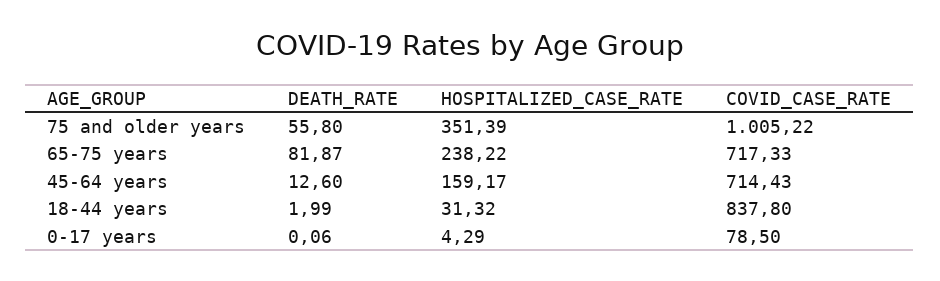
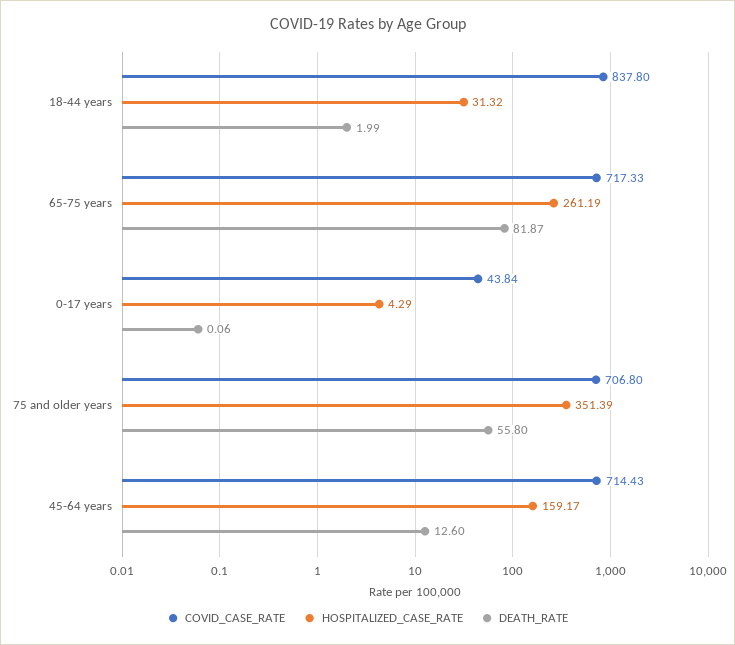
  {
    "DEATH_RATE": {
      "75 and older years": 55.8,
      "65-75 years": 81.87,
      "45-64 years": 12.6,
      "18-44 years": 1.99,
      "0-17 years": 0.06
    },
    "HOSPITALIZED_CASE_RATE": {
      "75 and older years": 351.39,
-     "65-75 years": 238.22,
+     "65-75 years": 261.19,
      "45-64 years": 159.17,
      "18-44 years": 31.32,
      "0-17 years": 4.29
    },
    "COVID_CASE_RATE": {
-     "75 and older years": 1005.22,
+     "75 and older years": 706.8,
      "65-75 years": 717.33,
      "45-64 years": 714.43,
      "18-44 years": 837.8,
-     "0-17 years": 78.5
+     "0-17 years": 43.84
    }
  }

